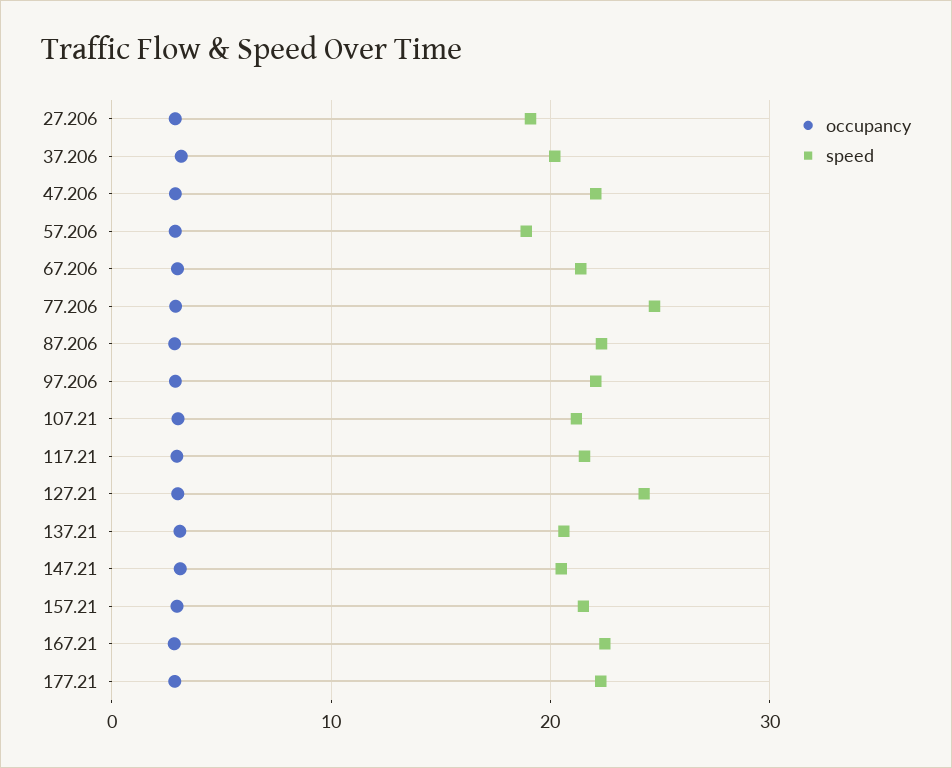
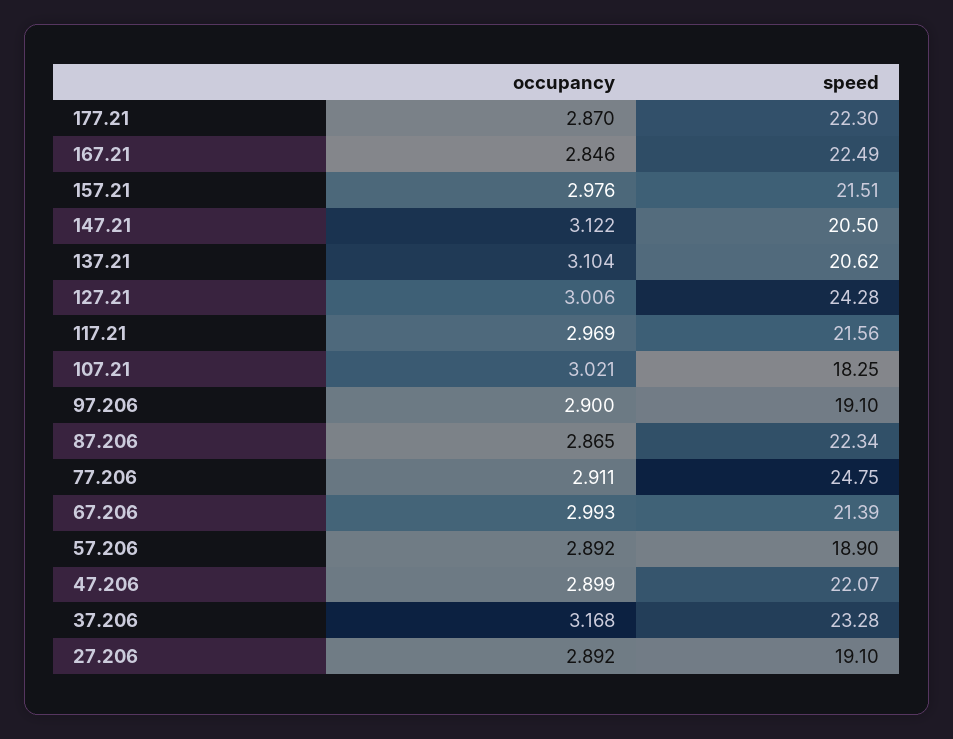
  {
    "occupancy": {
      "27.206": 2.892,
      "37.206": 3.168,
      "47.206": 2.899,
      "57.206": 2.892,
      "67.206": 2.993,
      "77.206": 2.911,
      "87.206": 2.865,
      "97.206": 2.9,
      "107.21": 3.021,
      "117.21": 2.969,
      "127.21": 3.006,
      "137.21": 3.104,
      "147.21": 3.122,
      "157.21": 2.976,
      "167.21": 2.846,
      "177.21": 2.87
    },
    "speed": {
      "27.206": 19.1,
-     "37.206": 20,
+     "37.206": 23.28,
      "47.206": 22.07,
      "57.206": 18.9,
      "67.206": 21.39,
      "77.206": 24.75,
      "87.206": 22.34,
-     "97.206": 22,
+     "97.206": 19.1,
-     "107.21": 21,
+     "107.21": 18.25,
      "117.21": 21.56,
      "127.21": 24.28,
      "137.21": 20.62,
      "147.21": 20.5,
      "157.21": 21.51,
      "167.21": 22.49,
      "177.21": 22.3
    }
  }

